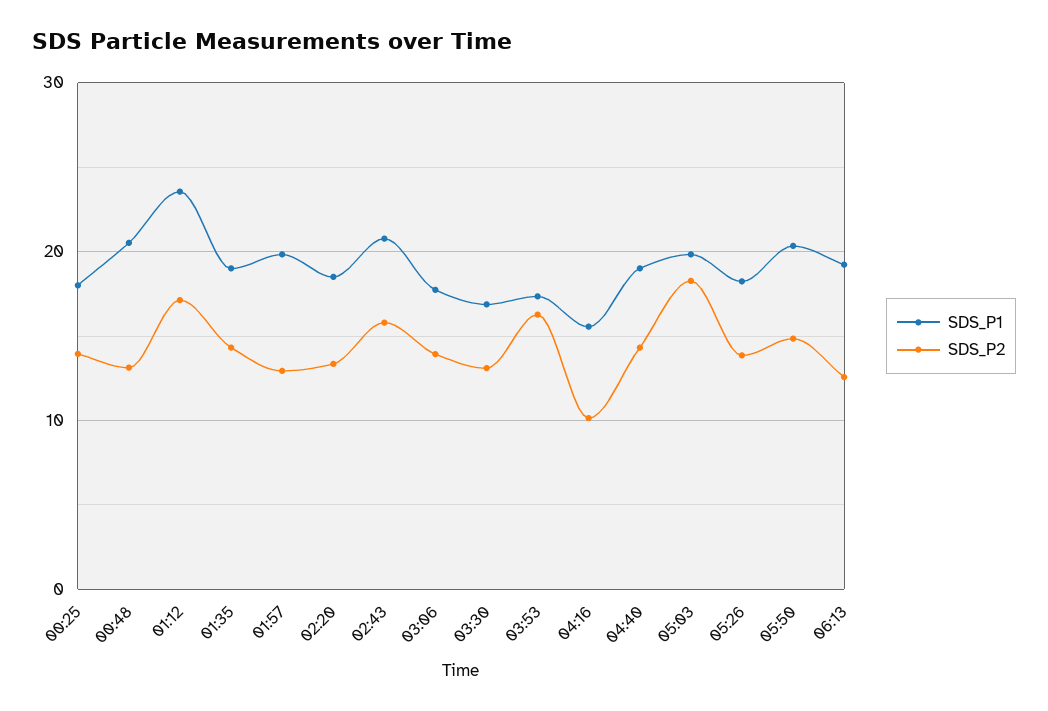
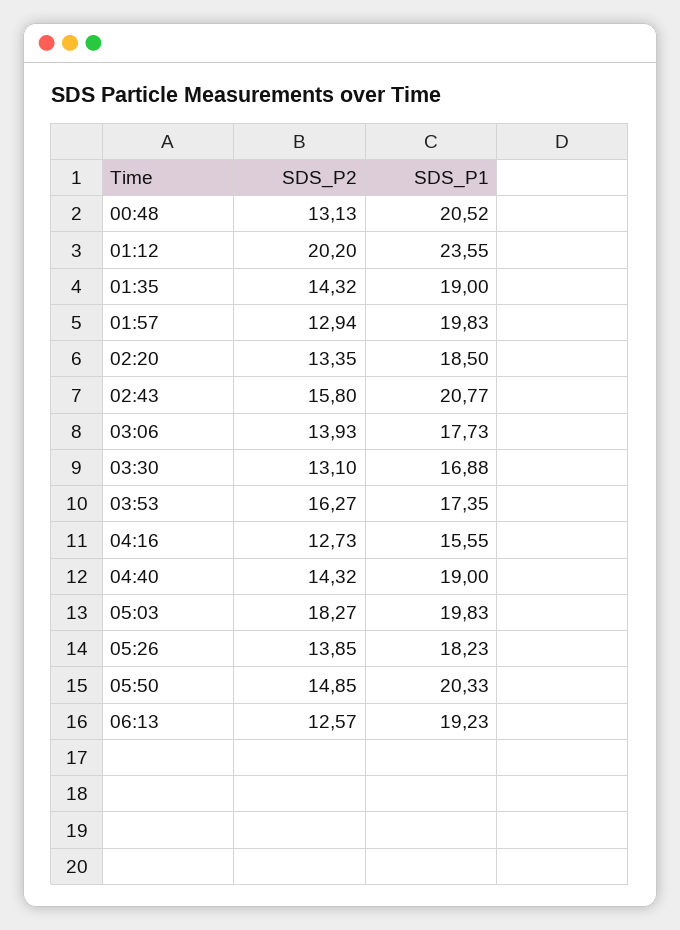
  {
    "SDS_P1": {
-     "00:25": 18,
      "00:48": 20.52,
      "01:12": 23.55,
      "01:35": 19,
      "01:57": 19.83,
      "02:20": 18.5,
      "02:43": 20.77,
      "03:06": 17.73,
      "03:30": 16.88,
      "03:53": 17.35,
      "04:16": 15.55,
      "04:40": 19,
      "05:03": 19.83,
      "05:26": 18.23,
      "05:50": 20.33,
      "06:13": 19.23
    },
    "SDS_P2": {
-     "00:25": 14,
      "00:48": 13.13,
-     "01:12": 17,
+     "01:12": 20.2,
      "01:35": 14.32,
      "01:57": 12.94,
      "02:20": 13.35,
      "02:43": 15.8,
      "03:06": 13.93,
      "03:30": 13.1,
      "03:53": 16.27,
-     "04:16": 10,
+     "04:16": 12.73,
      "04:40": 14.32,
      "05:03": 18.27,
      "05:26": 13.85,
      "05:50": 14.85,
      "06:13": 12.57
    }
  }

